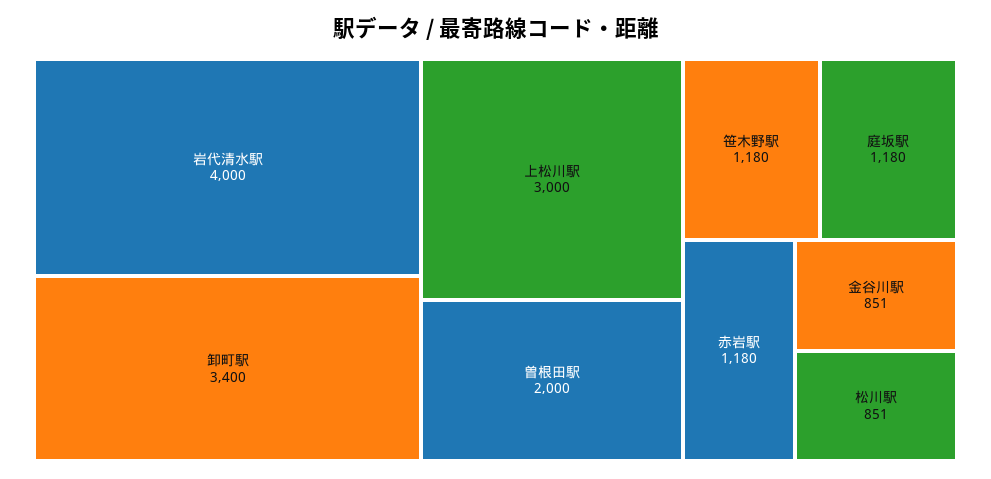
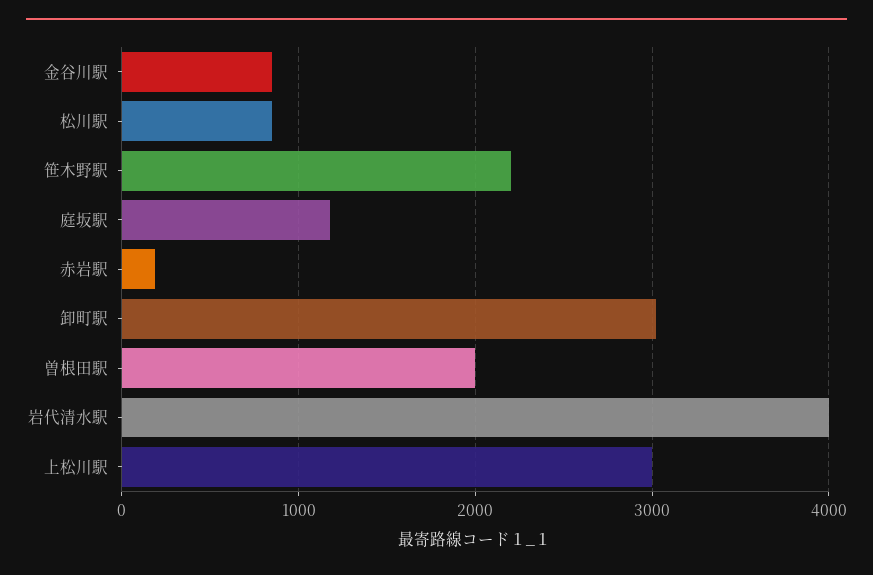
  {
    "岩代清水駅": 4000,
-   "卸町駅": 3400,
+   "卸町駅": 3000,
    "上松川駅": 3000,
    "曽根田駅": 2000,
-   "笹木野駅": 1180,
+   "笹木野駅": 2200,
    "庭坂駅": 1180,
-   "赤岩駅": 1180,
+   "赤岩駅": 200,
    "金谷川駅": 851,
    "松川駅": 851
  }

